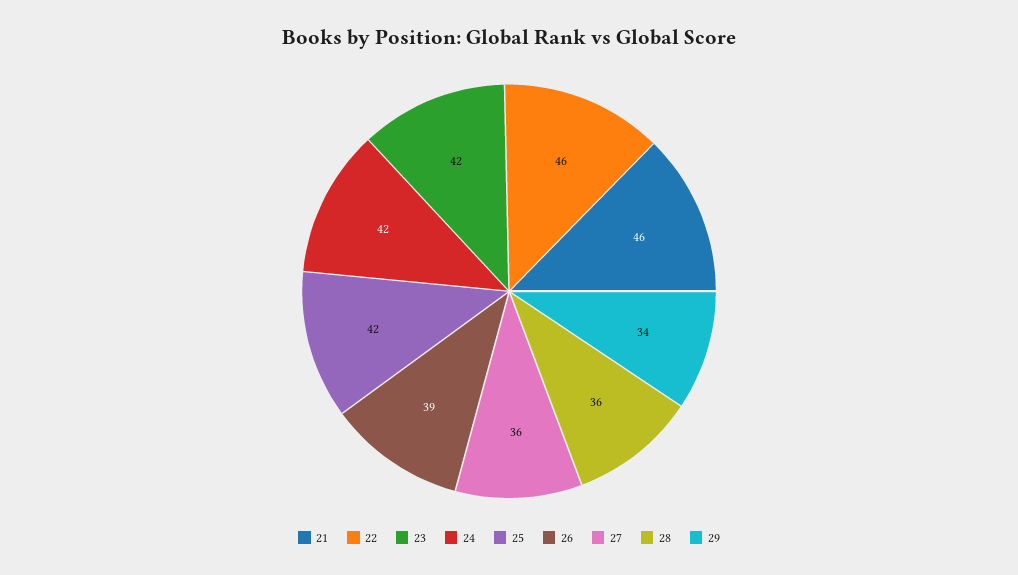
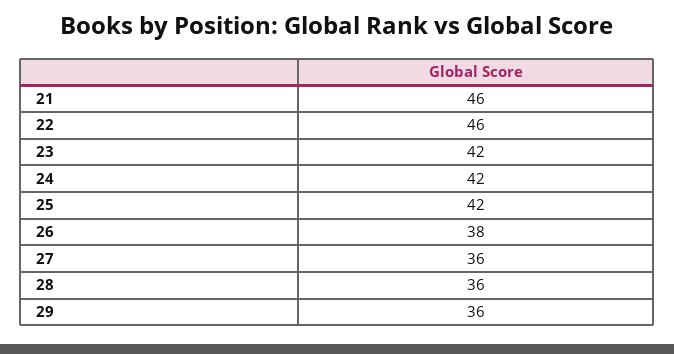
  {
    "21": 46,
    "22": 46,
    "23": 42,
    "24": 42,
    "25": 42,
-   "26": 39,
+   "26": 38,
    "27": 36,
    "28": 36,
-   "29": 34
+   "29": 36
  }

